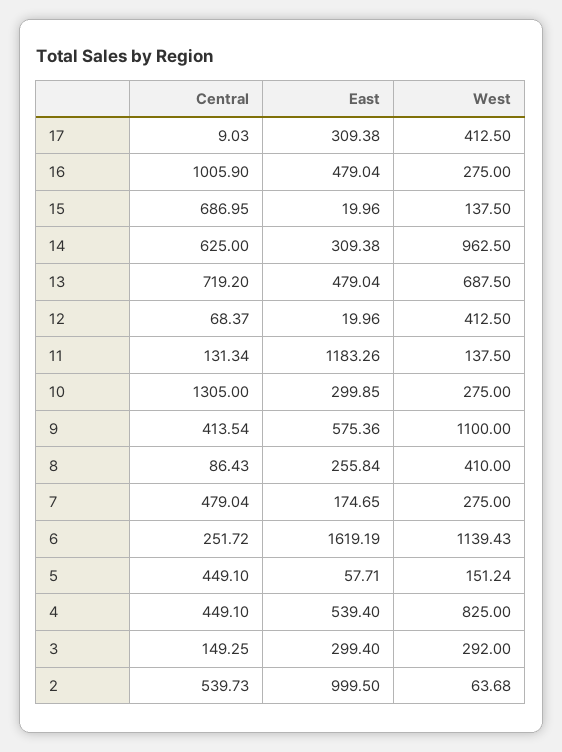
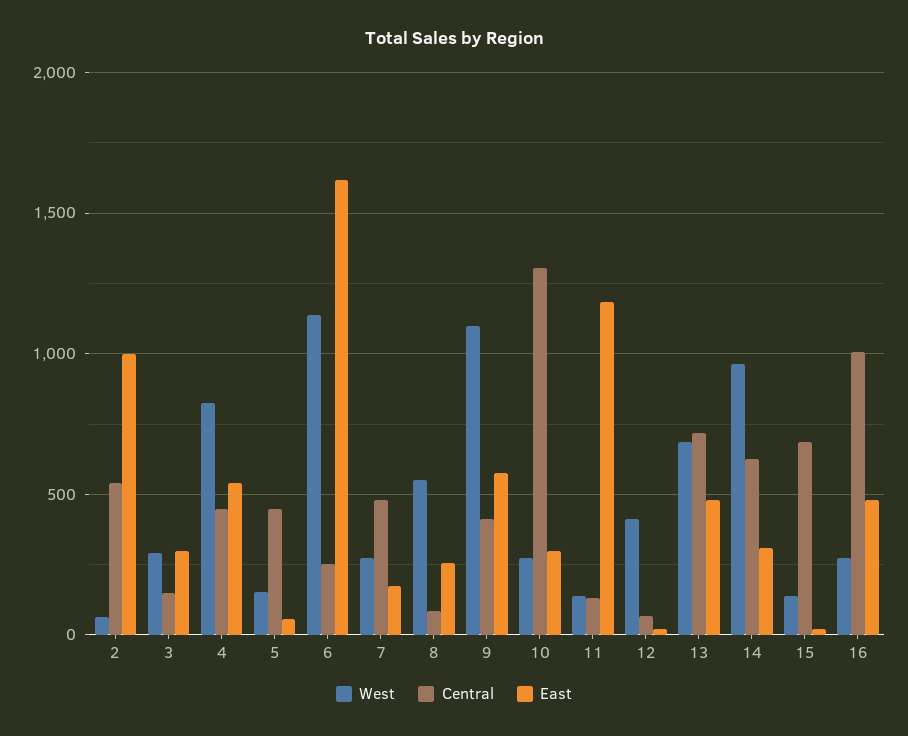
  {
    "Central": {
-     "17": 9.03,
      "16": 1005.9,
      "15": 686.95,
      "14": 625,
      "13": 719.2,
      "12": 68.37,
      "11": 131.34,
      "10": 1305,
      "9": 413.54,
      "8": 86.43,
      "7": 479.04,
      "6": 251.72,
      "5": 449.1,
      "4": 449.1,
      "3": 149.25,
      "2": 539.73
    },
    "East": {
-     "17": 309.38,
      "16": 479.04,
      "15": 19.96,
      "14": 309.38,
      "13": 479.04,
      "12": 19.96,
      "11": 1183.26,
      "10": 299.85,
      "9": 575.36,
      "8": 255.84,
      "7": 174.65,
      "6": 1619.19,
      "5": 57.71,
      "4": 539.4,
      "3": 299.4,
      "2": 999.5
    },
    "West": {
-     "17": 412.5,
      "16": 275,
      "15": 137.5,
      "14": 962.5,
      "13": 687.5,
      "12": 412.5,
      "11": 137.5,
      "10": 275,
      "9": 1100,
-     "8": 410,
+     "8": 550,
      "7": 275,
      "6": 1139.43,
      "5": 151.24,
      "4": 825,
      "3": 292,
      "2": 63.68
    }
  }

